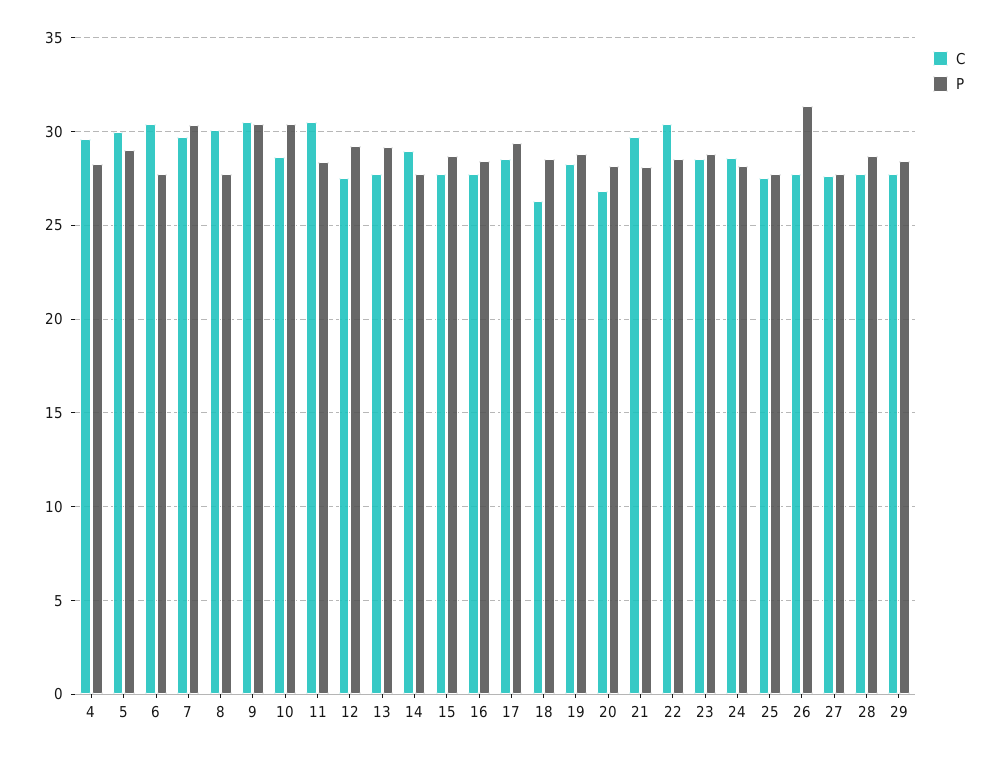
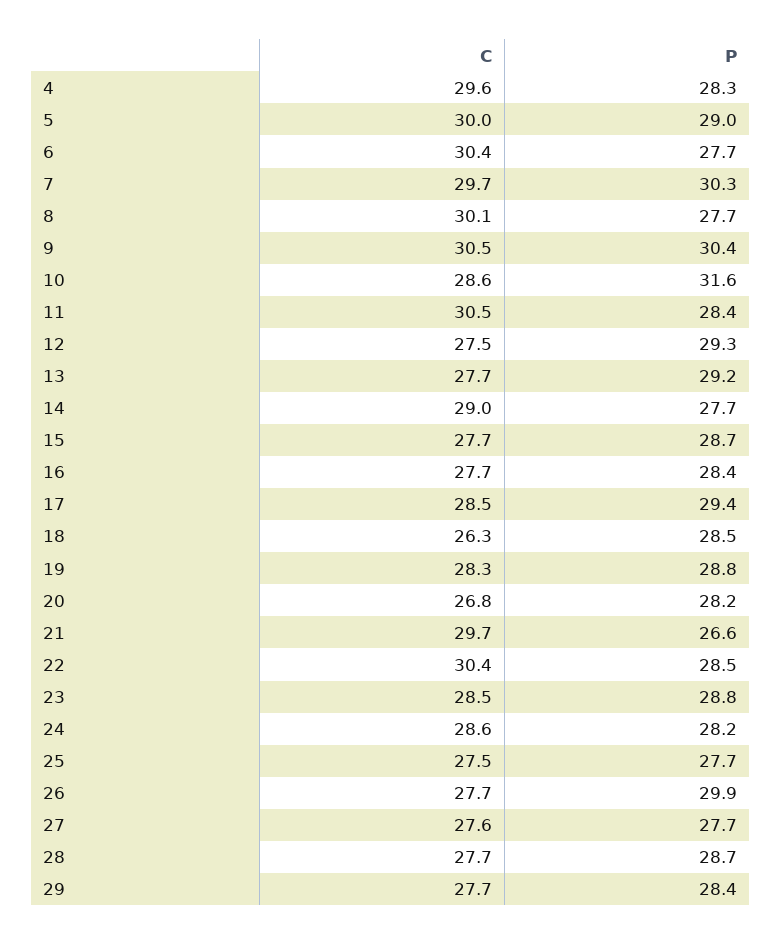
  {
    "C": {
      "4": 29.6,
      "5": 30,
      "6": 30.4,
      "7": 29.7,
      "8": 30.1,
      "9": 30.5,
      "10": 28.6,
      "11": 30.5,
      "12": 27.5,
      "13": 27.7,
      "14": 29,
      "15": 27.7,
      "16": 27.7,
      "17": 28.5,
      "18": 26.3,
      "19": 28.3,
      "20": 26.8,
      "21": 29.7,
      "22": 30.4,
      "23": 28.5,
      "24": 28.6,
      "25": 27.5,
      "26": 27.7,
      "27": 27.6,
      "28": 27.7,
      "29": 27.7
    },
    "P": {
      "4": 28.3,
      "5": 29,
      "6": 27.7,
      "7": 30.3,
      "8": 27.7,
      "9": 30.4,
-     "10": 30.5,
+     "10": 31.6,
      "11": 28.4,
      "12": 29.3,
      "13": 29.2,
      "14": 27.7,
      "15": 28.7,
      "16": 28.4,
      "17": 29.4,
      "18": 28.5,
      "19": 28.8,
      "20": 28.2,
-     "21": 28,
+     "21": 26.6,
      "22": 28.5,
      "23": 28.8,
      "24": 28.2,
      "25": 27.7,
-     "26": 31.5,
+     "26": 29.9,
      "27": 27.7,
      "28": 28.7,
      "29": 28.4
    }
  }

